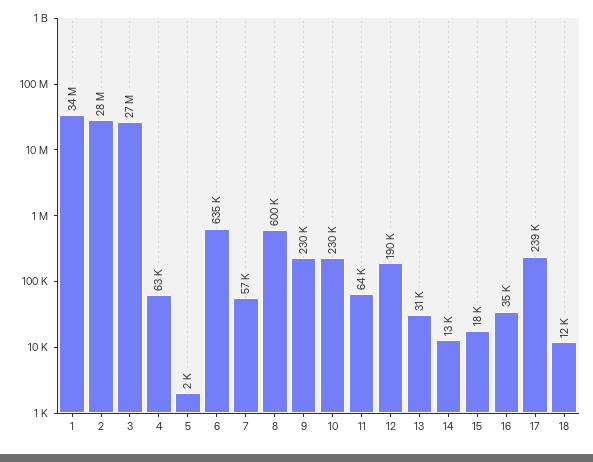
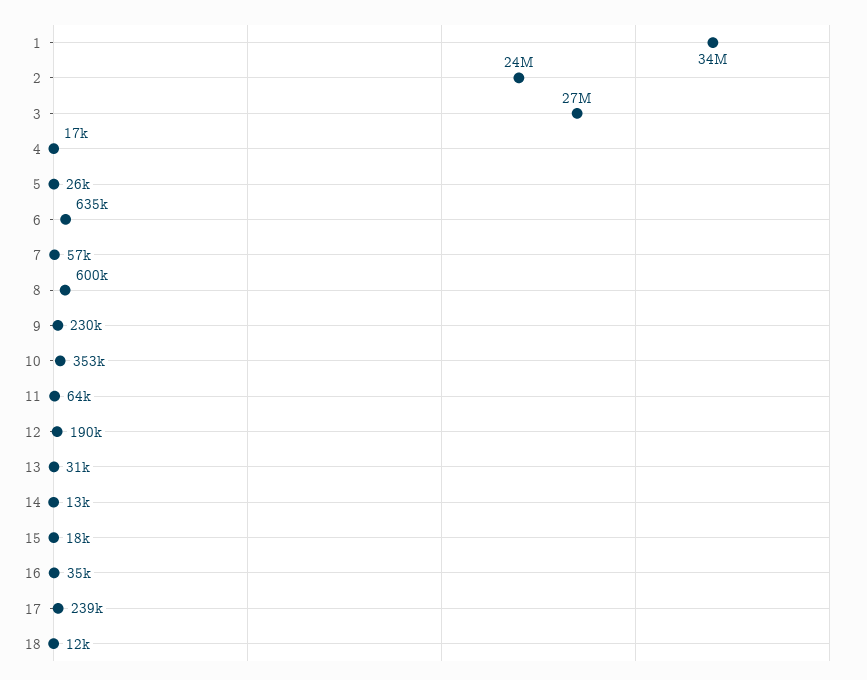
  {
    "1": 34000000,
-   "2": 28000000,
+   "2": 24000000,
    "3": 27000000,
-   "4": 63000,
+   "4": 17000,
-   "5": 2000,
+   "5": 26000,
    "6": 635000,
    "7": 57000,
    "8": 600000,
    "9": 230000,
-   "10": 230000,
+   "10": 353000,
    "11": 64000,
    "12": 190000,
    "13": 31000,
    "14": 13000,
    "15": 18000,
    "16": 35000,
    "17": 239000,
    "18": 12000
  }

